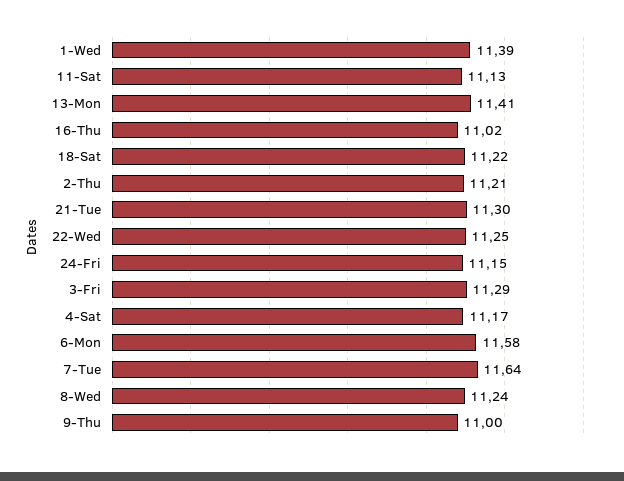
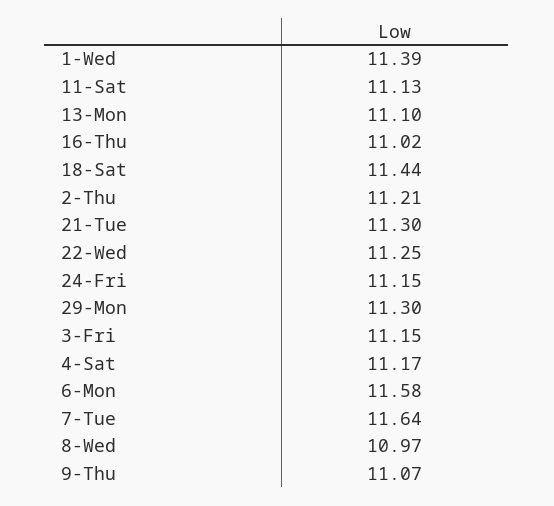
  {
    "1-Wed": 11.39,
    "11-Sat": 11.13,
-   "13-Mon": 11.41,
+   "13-Mon": 11.1,
    "16-Thu": 11.02,
-   "18-Sat": 11.22,
+   "18-Sat": 11.44,
    "2-Thu": 11.21,
    "21-Tue": 11.3,
    "22-Wed": 11.25,
    "24-Fri": 11.15,
-   "3-Fri": 11.29,
+   "3-Fri": 11.15,
    "4-Sat": 11.17,
    "6-Mon": 11.58,
    "7-Tue": 11.64,
-   "8-Wed": 11.24,
+   "8-Wed": 10.97,
-   "9-Thu": 11
+   "9-Thu": 11.07,
+   "29-Mon": 11.3
  }

